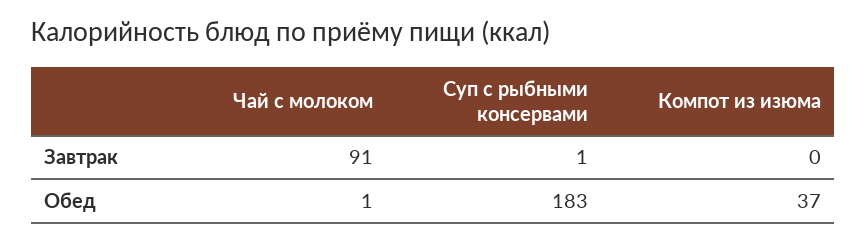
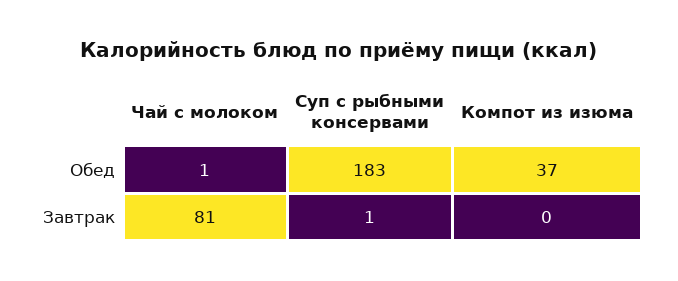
  {
    "Чай с молоком": {
-     "Завтрак": 91,
+     "Завтрак": 81,
      "Обед": 1
    },
    "Суп с рыбными консервами": {
      "Завтрак": 1,
      "Обед": 183
    },
    "Компот из изюма": {
      "Завтрак": 0,
      "Обед": 37
    }
  }

